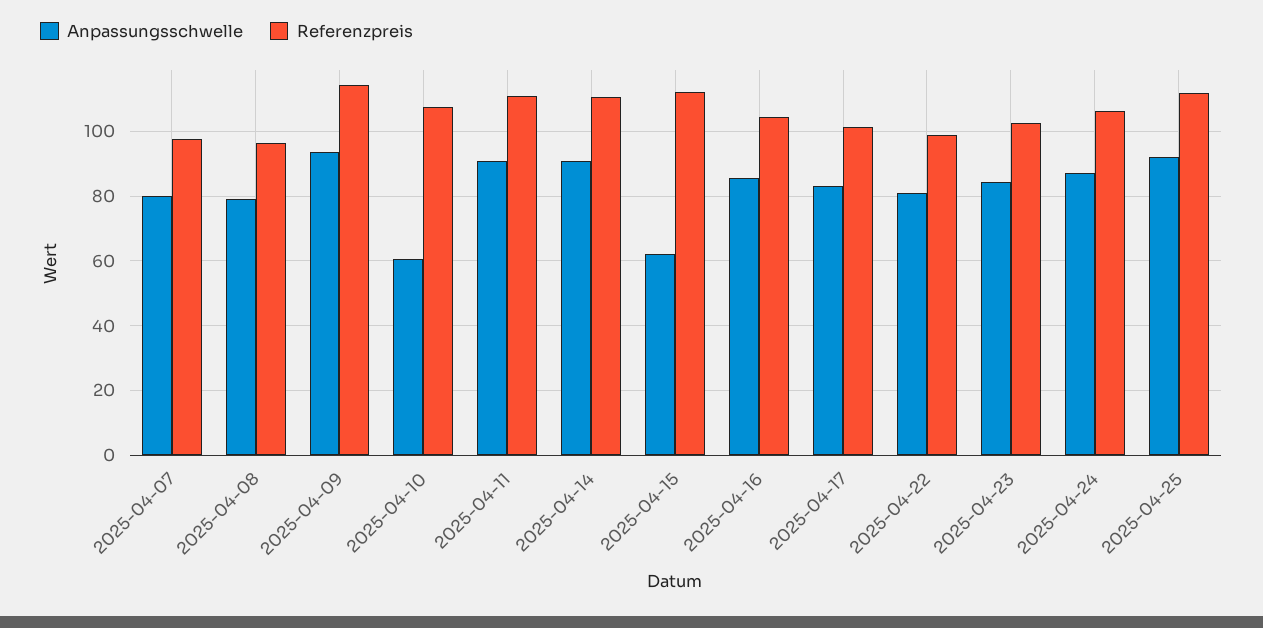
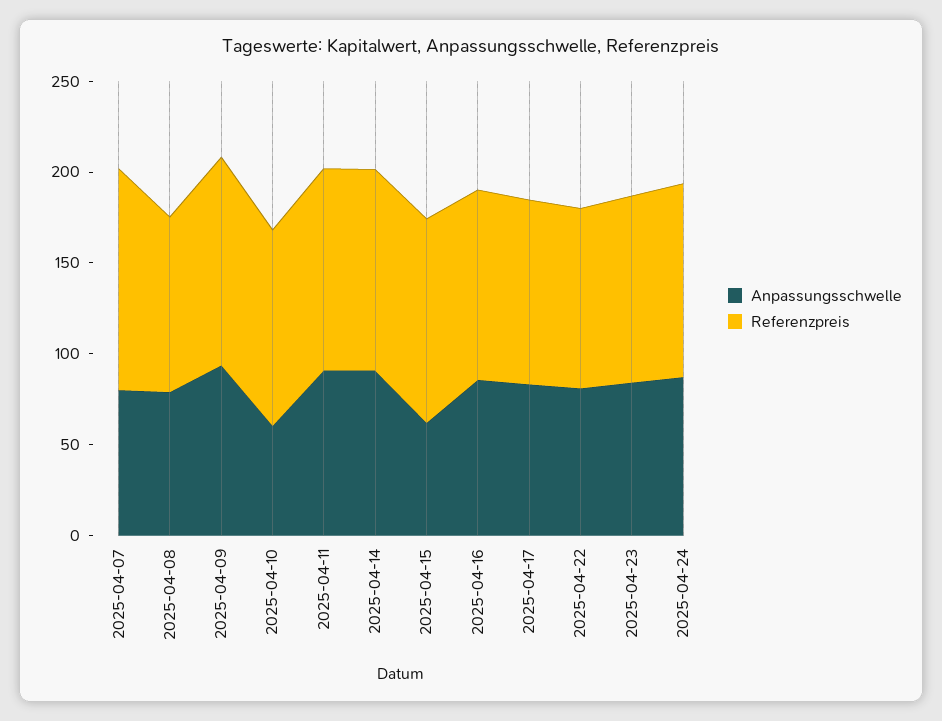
  {
    "Anpassungsschwelle": {
      "2025-04-07": 80,
      "2025-04-08": 78,
      "2025-04-09": 94,
      "2025-04-10": 60,
      "2025-04-11": 90,
      "2025-04-14": 90,
      "2025-04-15": 62,
      "2025-04-16": 86,
      "2025-04-17": 84,
      "2025-04-22": 82,
      "2025-04-23": 84,
-     "2025-04-24": 88,
+     "2025-04-24": 88
-     "2025-04-25": 92
    },
    "Referenzpreis": {
-     "2025-04-07": 98,
+     "2025-04-07": 120,
      "2025-04-08": 96,
      "2025-04-09": 114,
      "2025-04-10": 108,
      "2025-04-11": 110,
      "2025-04-14": 110,
      "2025-04-15": 112,
      "2025-04-16": 104,
      "2025-04-17": 102,
      "2025-04-22": 98,
      "2025-04-23": 102,
-     "2025-04-24": 106,
+     "2025-04-24": 106
-     "2025-04-25": 112
    }
  }

